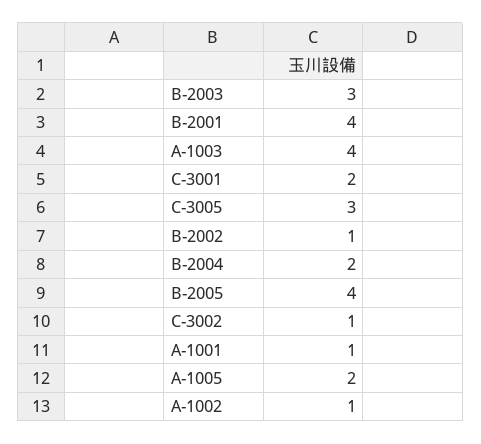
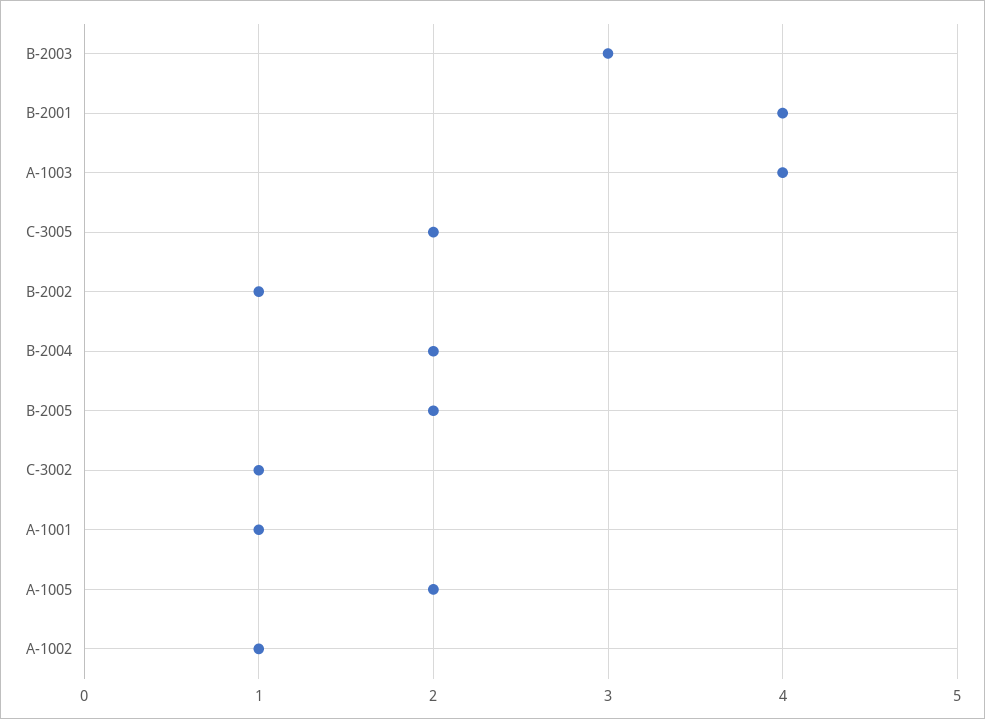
  {
    "B-2003": 3,
    "B-2001": 4,
    "A-1003": 4,
-   "C-3001": 2,
-   "C-3005": 3,
+   "C-3005": 2,
    "B-2002": 1,
    "B-2004": 2,
-   "B-2005": 4,
+   "B-2005": 2,
    "C-3002": 1,
    "A-1001": 1,
    "A-1005": 2,
    "A-1002": 1
  }

